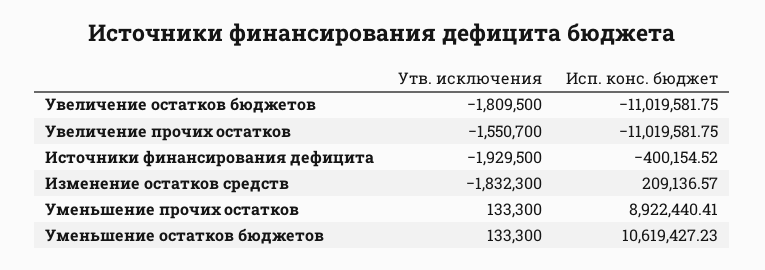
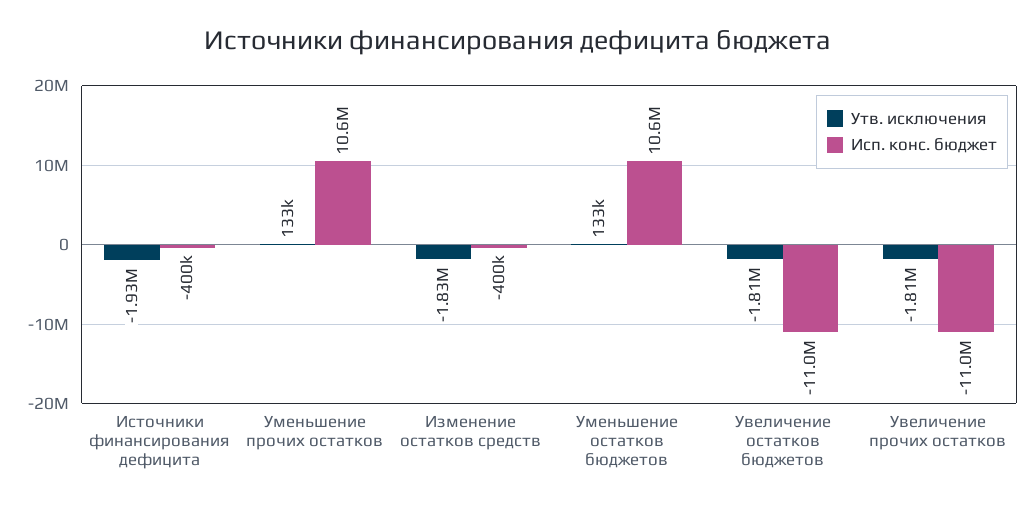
  {
    "Утв. исключения": {
      "Увеличение остатков бюджетов": -1809500,
-     "Увеличение прочих остатков": -1550700,
+     "Увеличение прочих остатков": -1810000,
      "Источники финансирования дефицита": -1929500,
      "Изменение остатков средств": -1832300,
      "Уменьшение прочих остатков": 133300,
      "Уменьшение остатков бюджетов": 133300
    },
    "Исп. конс. бюджет": {
      "Увеличение остатков бюджетов": -11019581.75,
      "Увеличение прочих остатков": -11019581.75,
      "Источники финансирования дефицита": -400154.52,
-     "Изменение остатков средств": 209136.57,
+     "Изменение остатков средств": -400000,
-     "Уменьшение прочих остатков": 8922440.41,
+     "Уменьшение прочих остатков": 10600000,
      "Уменьшение остатков бюджетов": 10619427.23
    }
  }

